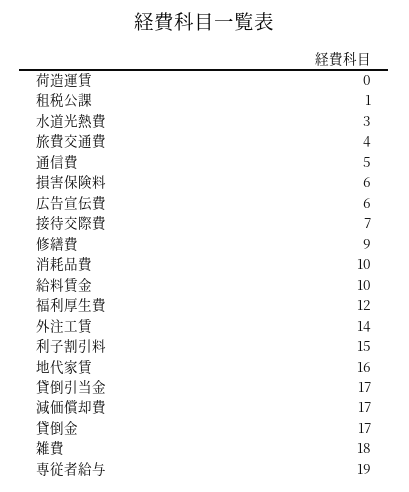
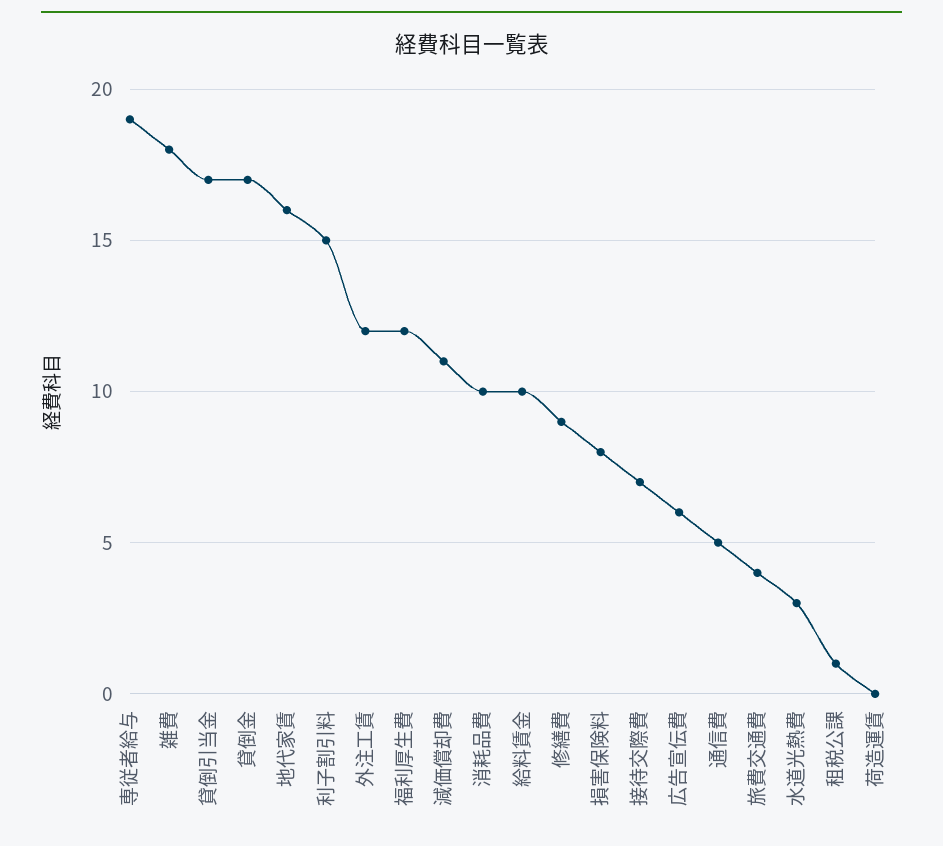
  {
    "荷造運賃": 0,
    "租税公課": 1,
    "水道光熱費": 3,
    "旅費交通費": 4,
    "通信費": 5,
-   "損害保険料": 6,
+   "損害保険料": 8,
    "広告宣伝費": 6,
    "接待交際費": 7,
    "修繕費": 9,
    "消耗品費": 10,
    "給料賃金": 10,
    "福利厚生費": 12,
-   "外注工賃": 14,
+   "外注工賃": 12,
    "利子割引料": 15,
    "地代家賃": 16,
    "貸倒引当金": 17,
-   "減価償却費": 17,
+   "減価償却費": 11,
    "貸倒金": 17,
    "雑費": 18,
    "専従者給与": 19
  }

